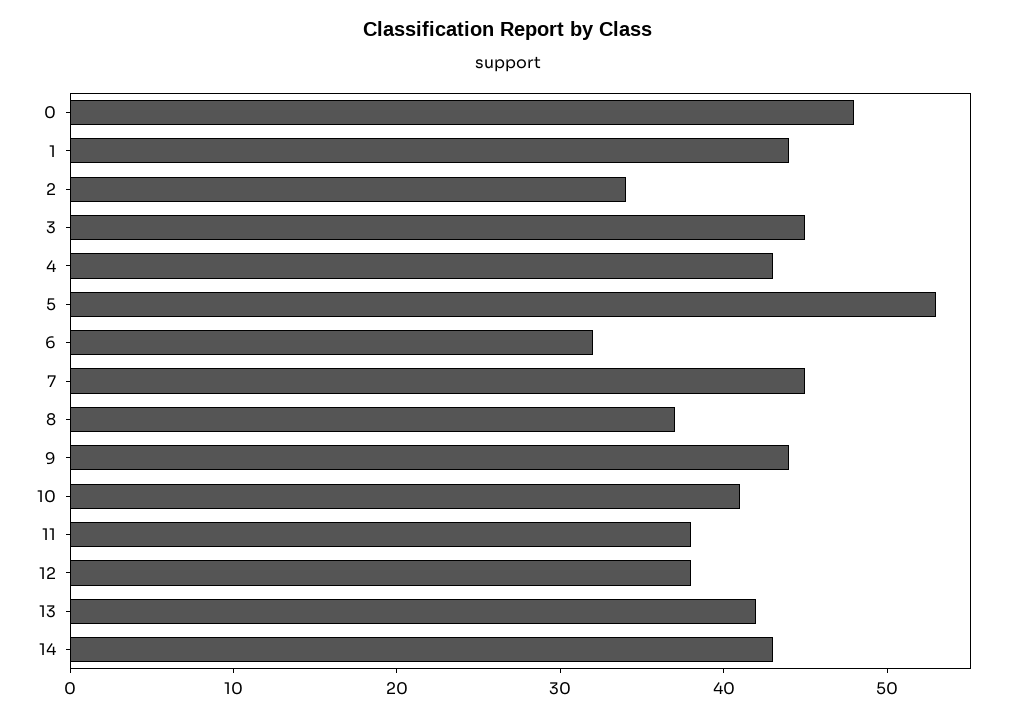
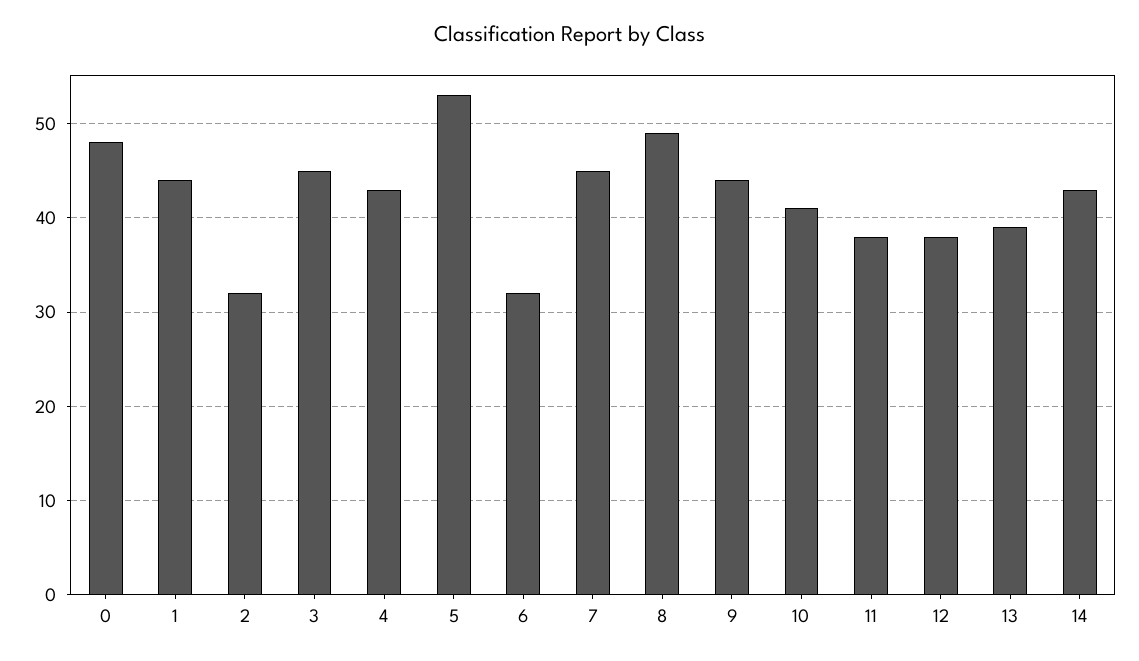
  {
    "0": 48,
    "1": 44,
-   "2": 34,
+   "2": 32,
    "3": 45,
    "4": 43,
    "5": 53,
    "6": 32,
    "7": 45,
-   "8": 37,
+   "8": 49,
    "9": 44,
    "10": 41,
    "11": 38,
    "12": 38,
-   "13": 42,
+   "13": 39,
    "14": 43
  }

